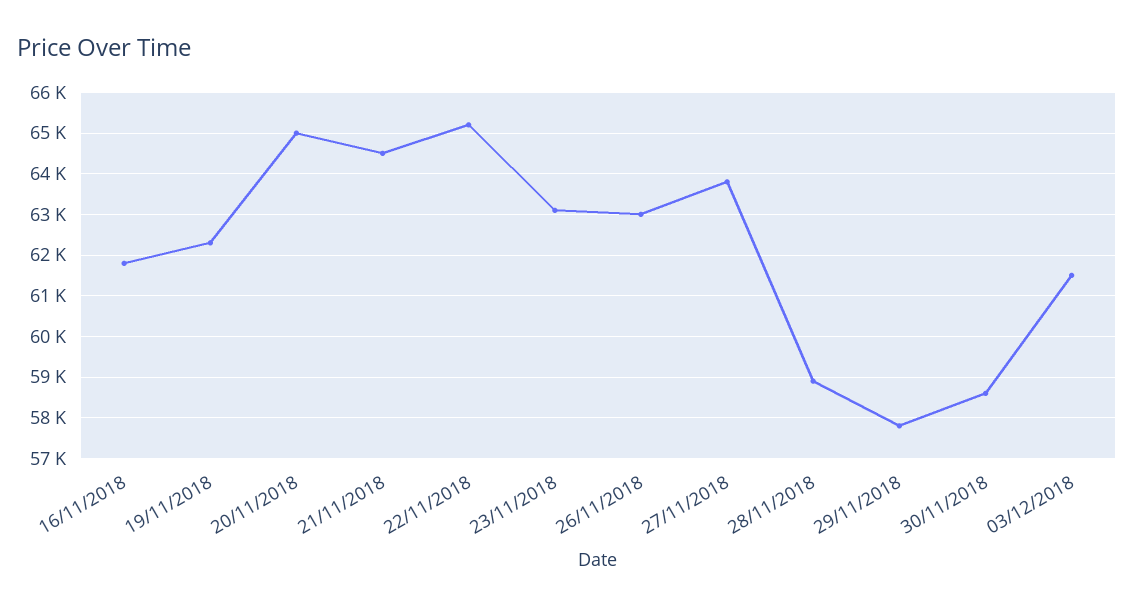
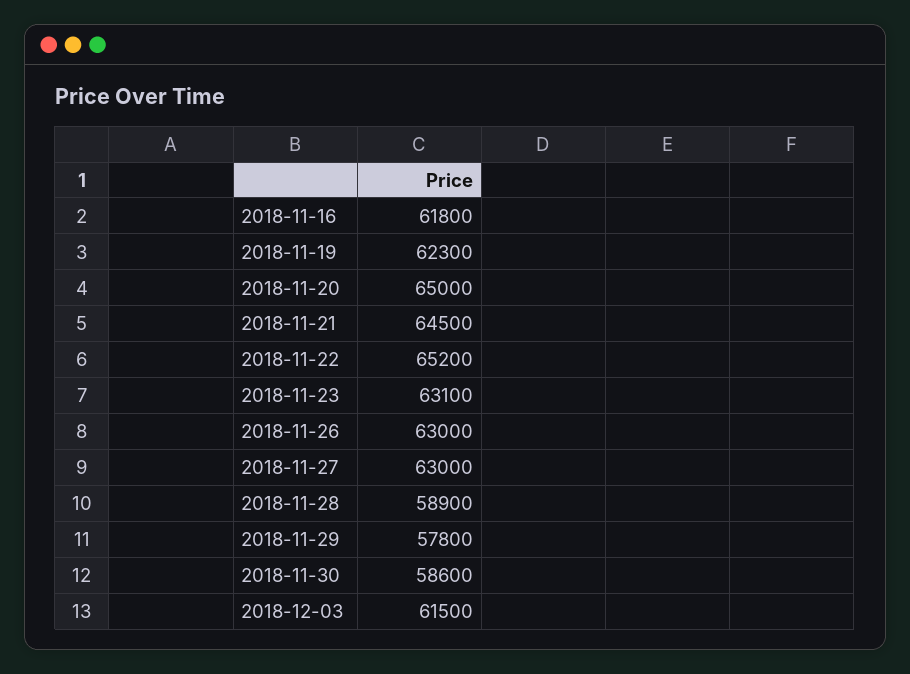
  {
    "16/11/2018": 61800,
    "19/11/2018": 62300,
    "20/11/2018": 65000,
    "21/11/2018": 64500,
    "22/11/2018": 65200,
    "23/11/2018": 63100,
    "26/11/2018": 63000,
-   "27/11/2018": 63800,
+   "27/11/2018": 63000,
    "28/11/2018": 58900,
    "29/11/2018": 57800,
    "30/11/2018": 58600,
    "03/12/2018": 61500
  }

